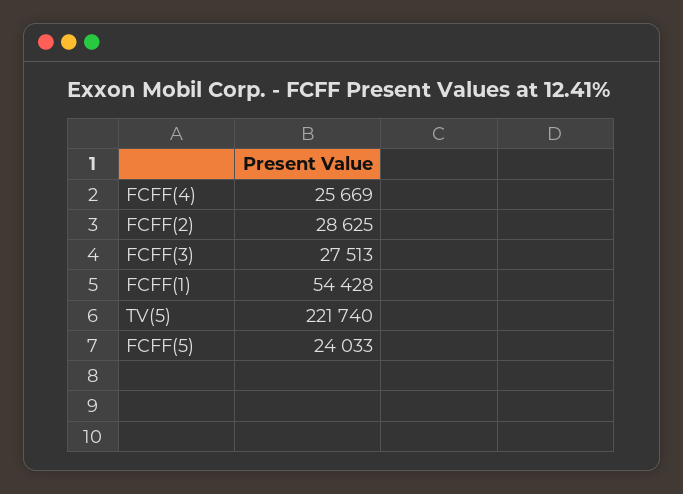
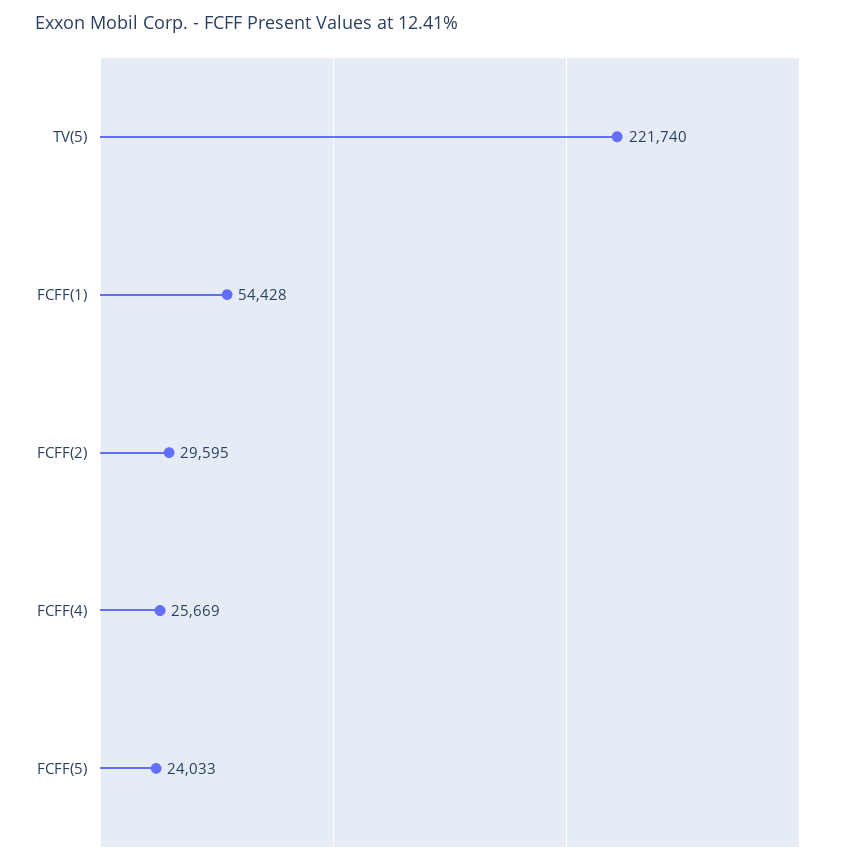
  {
    "FCFF(4)": 25669,
-   "FCFF(2)": 28625,
+   "FCFF(2)": 29595,
-   "FCFF(3)": 27513,
    "FCFF(1)": 54428,
    "TV(5)": 221740,
    "FCFF(5)": 24033
  }

